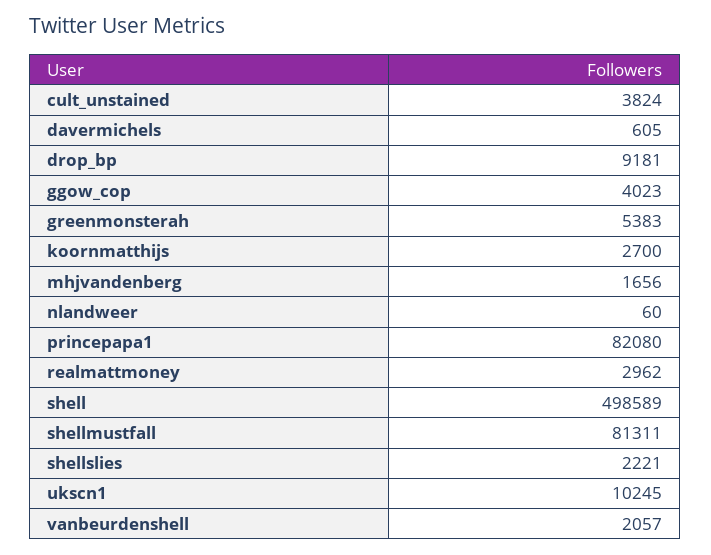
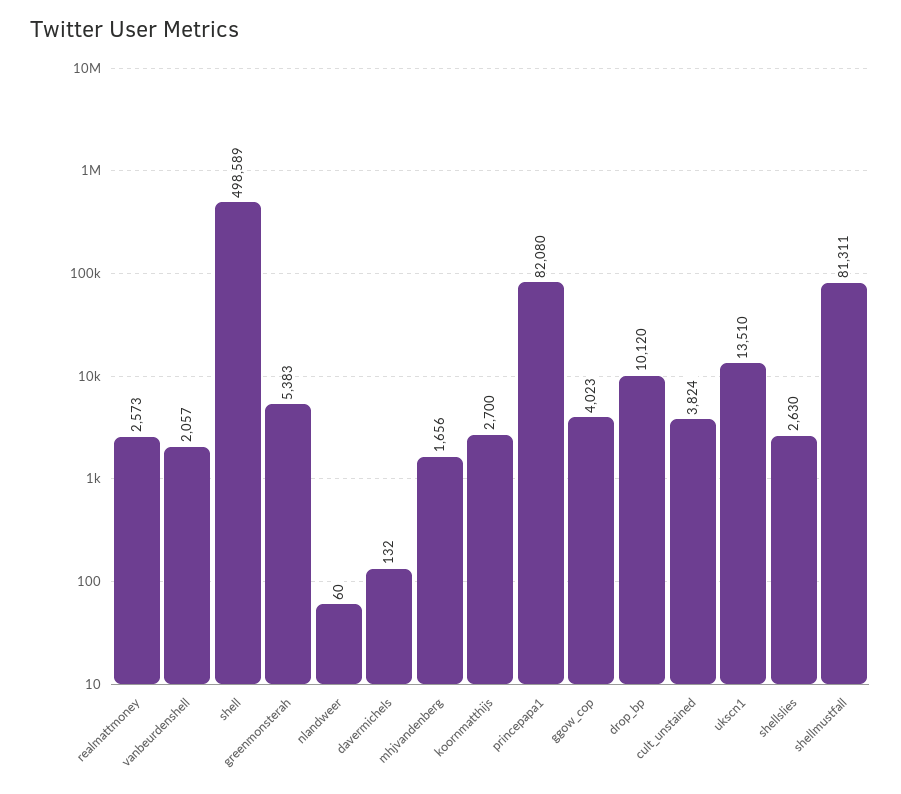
  {
    "cult_unstained": 3824,
-   "davermichels": 605,
+   "davermichels": 132,
-   "drop_bp": 9181,
+   "drop_bp": 10120,
    "ggow_cop": 4023,
    "greenmonsterah": 5383,
    "koornmatthijs": 2700,
    "mhjvandenberg": 1656,
    "nlandweer": 60,
    "princepapa1": 82080,
-   "realmattmoney": 2962,
+   "realmattmoney": 2573,
    "shell": 498589,
    "shellmustfall": 81311,
-   "shellslies": 2221,
+   "shellslies": 2630,
-   "ukscn1": 10245,
+   "ukscn1": 13510,
    "vanbeurdenshell": 2057
  }

